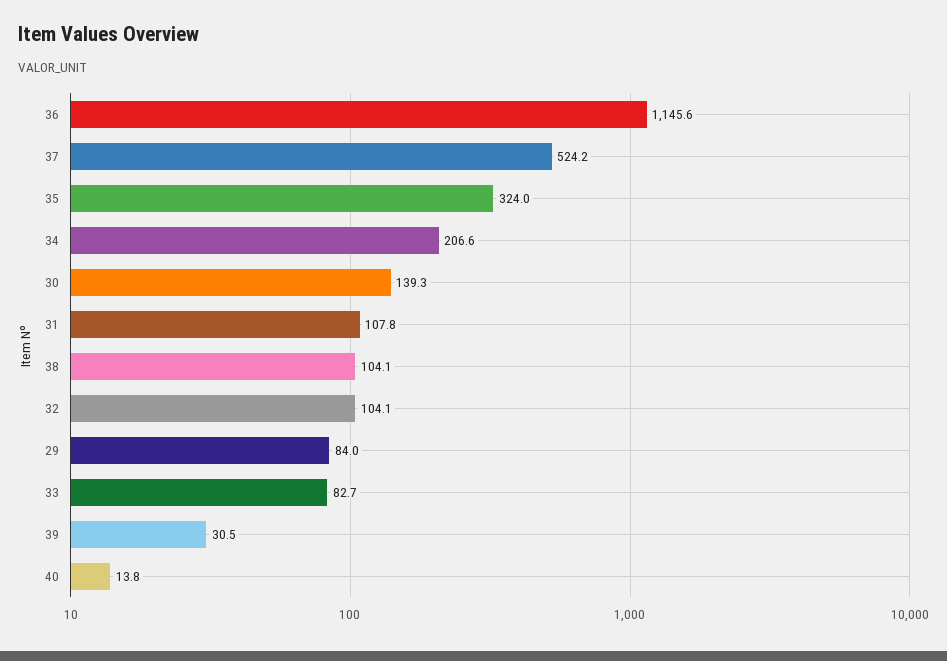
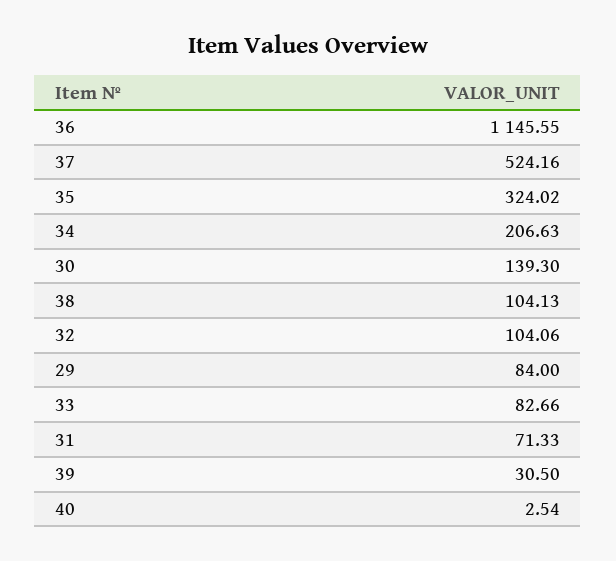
  {
    "36": 1145.55,
    "37": 524.16,
    "35": 324.02,
    "34": 206.63,
    "30": 139.3,
-   "31": 107.8,
+   "31": 71.33,
    "38": 104.13,
    "32": 104.06,
    "29": 84,
    "33": 82.66,
    "39": 30.5,
-   "40": 13.8
+   "40": 2.54
  }

